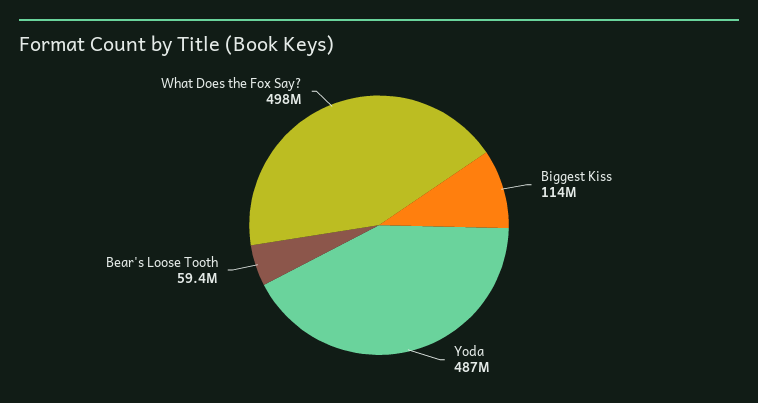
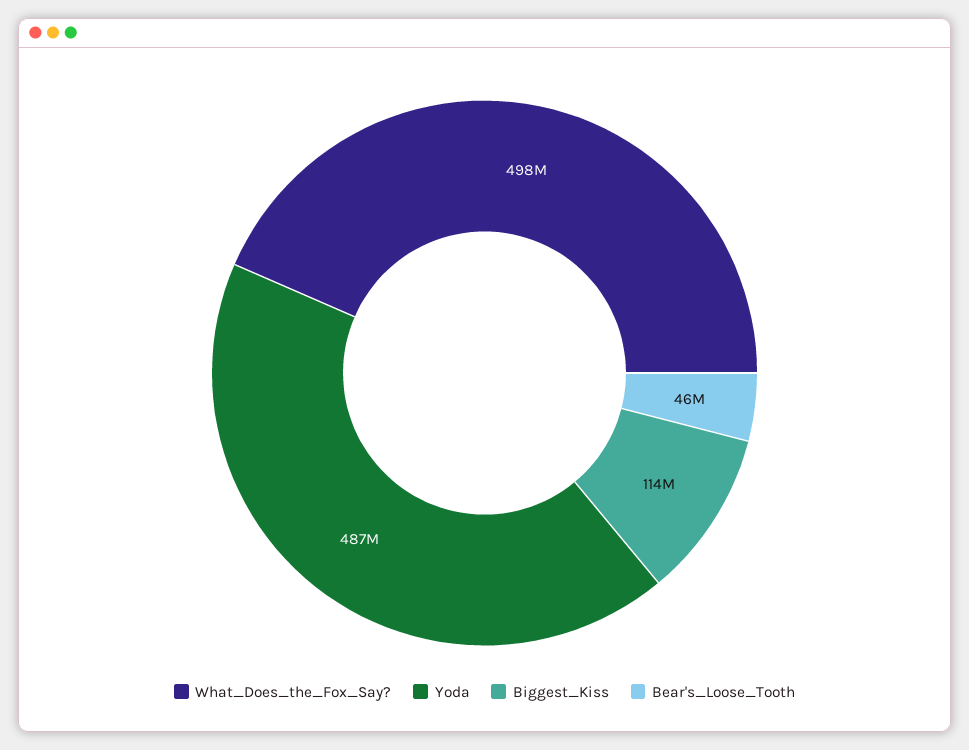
  {
    "Biggest Kiss": 114000000,
    "Yoda": 487000000,
-   "Bear's Loose Tooth": 59400000,
+   "Bear's Loose Tooth": 46000000,
    "What Does the Fox Say?": 498000000
  }

